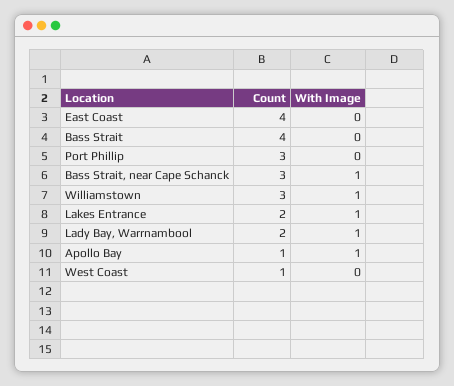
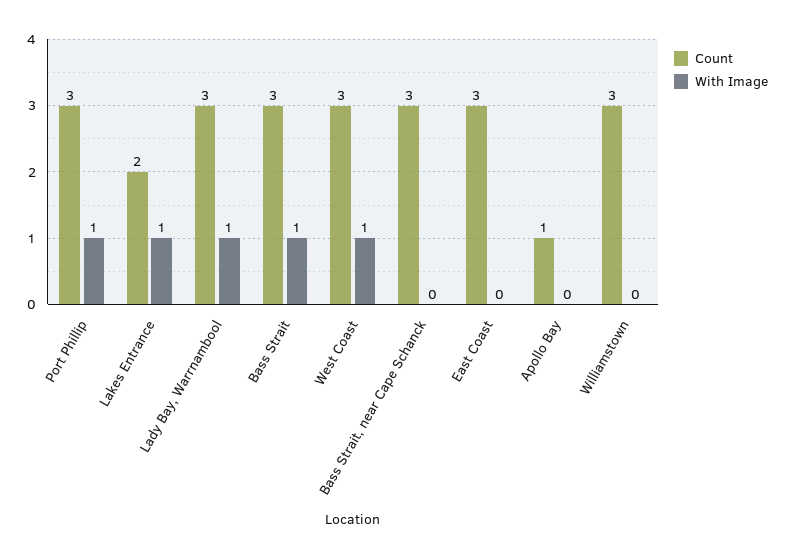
  {
    "Count": {
-     "East Coast": 4,
+     "East Coast": 3,
-     "Bass Strait": 4,
+     "Bass Strait": 3,
      "Port Phillip": 3,
      "Bass Strait, near Cape Schanck": 3,
      "Williamstown": 3,
      "Lakes Entrance": 2,
-     "Lady Bay, Warrnambool": 2,
+     "Lady Bay, Warrnambool": 3,
      "Apollo Bay": 1,
-     "West Coast": 1
+     "West Coast": 3
    },
    "With Image": {
      "East Coast": 0,
-     "Bass Strait": 0,
+     "Bass Strait": 1,
-     "Port Phillip": 0,
+     "Port Phillip": 1,
-     "Bass Strait, near Cape Schanck": 1,
+     "Bass Strait, near Cape Schanck": 0,
-     "Williamstown": 1,
+     "Williamstown": 0,
      "Lakes Entrance": 1,
      "Lady Bay, Warrnambool": 1,
-     "Apollo Bay": 1,
+     "Apollo Bay": 0,
-     "West Coast": 0
+     "West Coast": 1
    }
  }

